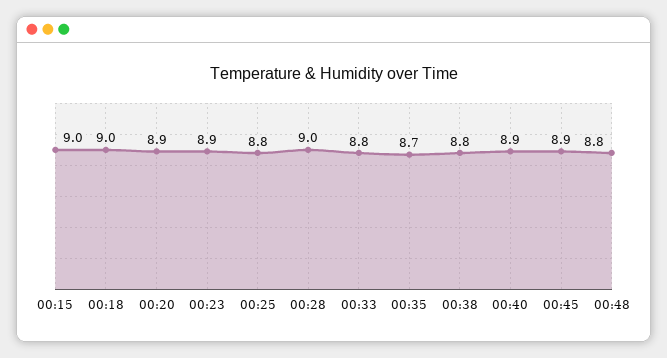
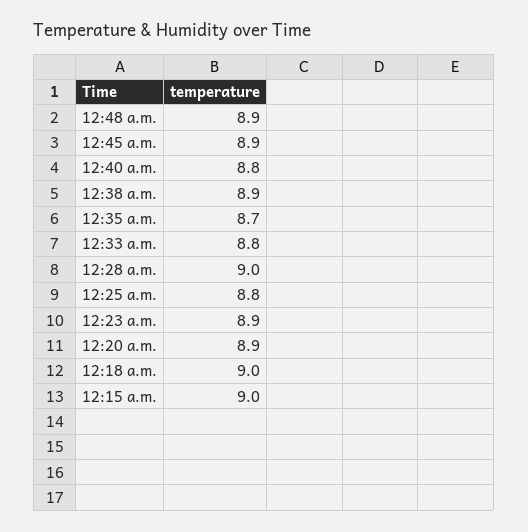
  {
    "00:15": 9,
    "00:18": 9,
    "00:20": 8.9,
    "00:23": 8.9,
    "00:25": 8.8,
    "00:28": 9,
    "00:33": 8.8,
    "00:35": 8.7,
-   "00:38": 8.8,
+   "00:38": 8.9,
-   "00:40": 8.9,
+   "00:40": 8.8,
    "00:45": 8.9,
-   "00:48": 8.8
+   "00:48": 8.9
  }

